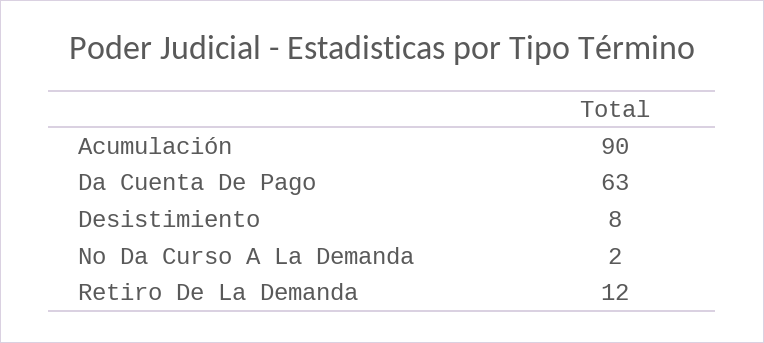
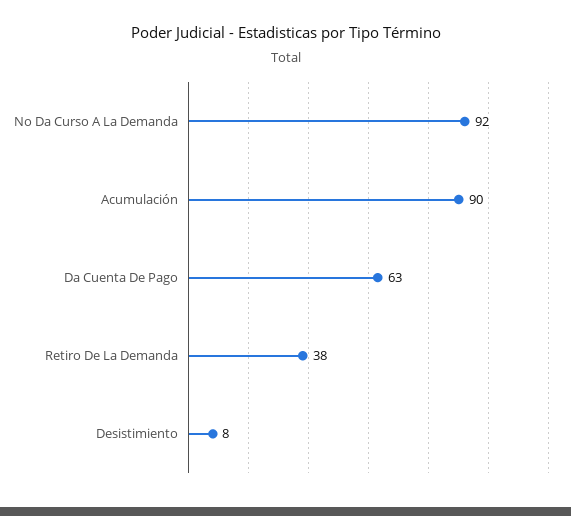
  {
    "Acumulación": 90,
    "Da Cuenta De Pago": 63,
    "Desistimiento": 8,
-   "No Da Curso A La Demanda": 2,
+   "No Da Curso A La Demanda": 92,
-   "Retiro De La Demanda": 12
+   "Retiro De La Demanda": 38
  }

